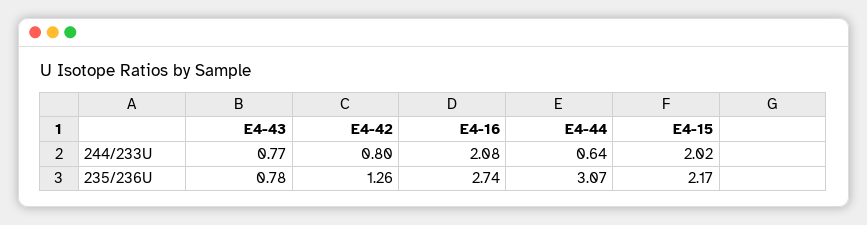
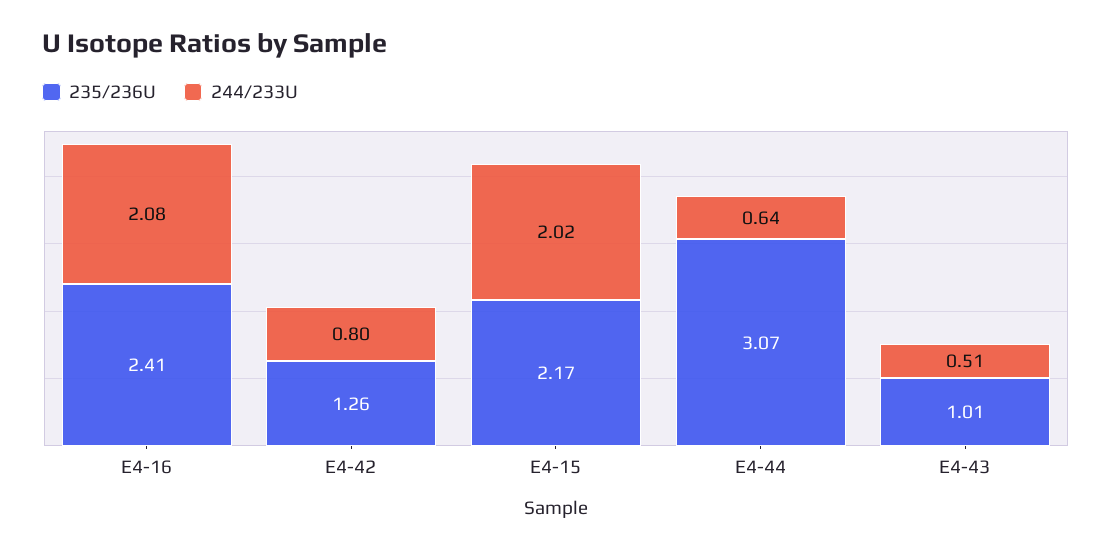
  {
    "244/233U": {
-     "E4-43": 0.77,
+     "E4-43": 0.51,
      "E4-42": 0.8,
      "E4-16": 2.08,
      "E4-44": 0.64,
      "E4-15": 2.02
    },
    "235/236U": {
-     "E4-43": 0.78,
+     "E4-43": 1.01,
      "E4-42": 1.26,
-     "E4-16": 2.74,
+     "E4-16": 2.41,
      "E4-44": 3.07,
      "E4-15": 2.17
    }
  }

